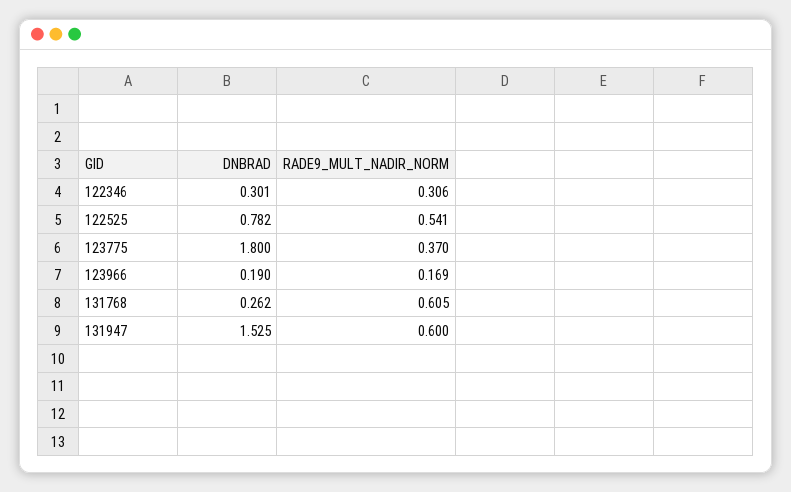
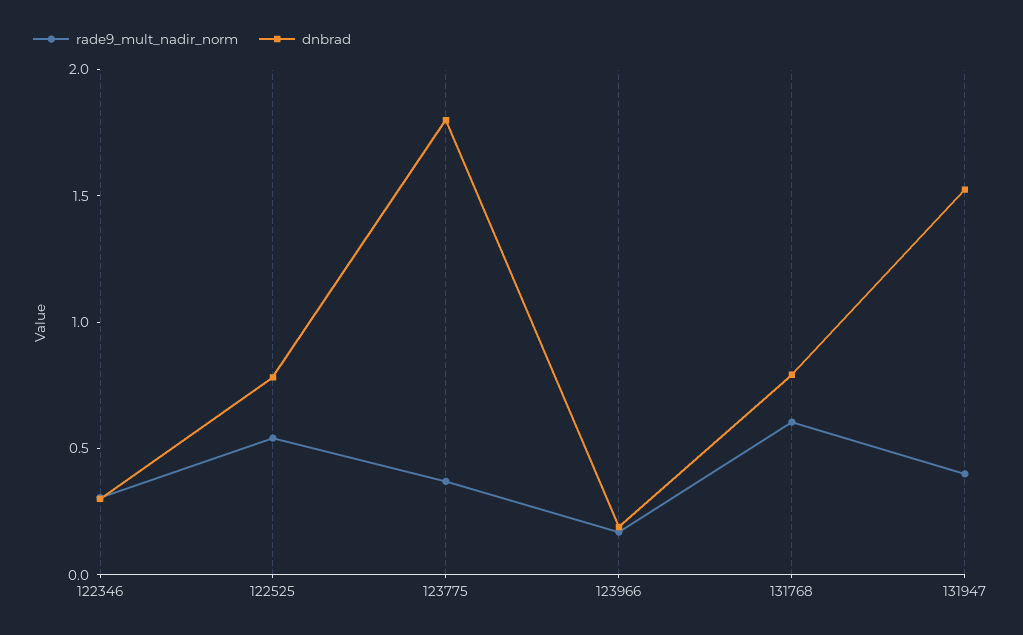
  {
    "DNBRAD": {
      "122346": 0.301,
      "122525": 0.782,
      "123775": 1.8,
      "123966": 0.19,
-     "131768": 0.262,
+     "131768": 0.8,
      "131947": 1.525
    },
    "RADE9_MULT_NADIR_NORM": {
      "122346": 0.306,
      "122525": 0.541,
      "123775": 0.37,
      "123966": 0.169,
      "131768": 0.605,
-     "131947": 0.6
+     "131947": 0.4
    }
  }

